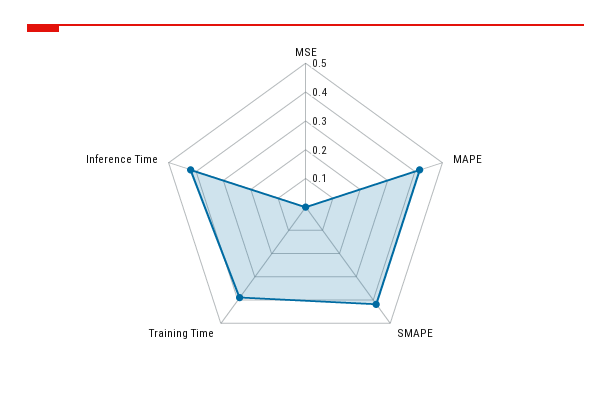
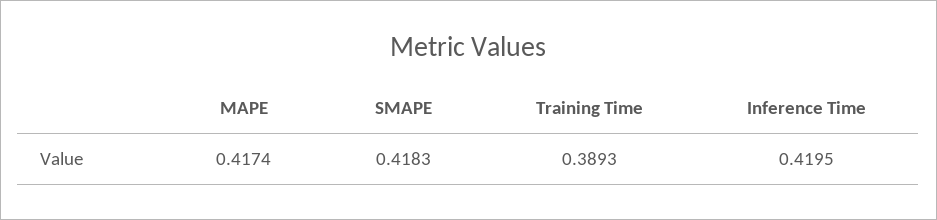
  {
-   "MSE": 0,
    "MAPE": 0.4174,
    "SMAPE": 0.4183,
    "Training Time": 0.3893,
    "Inference Time": 0.4195
  }

